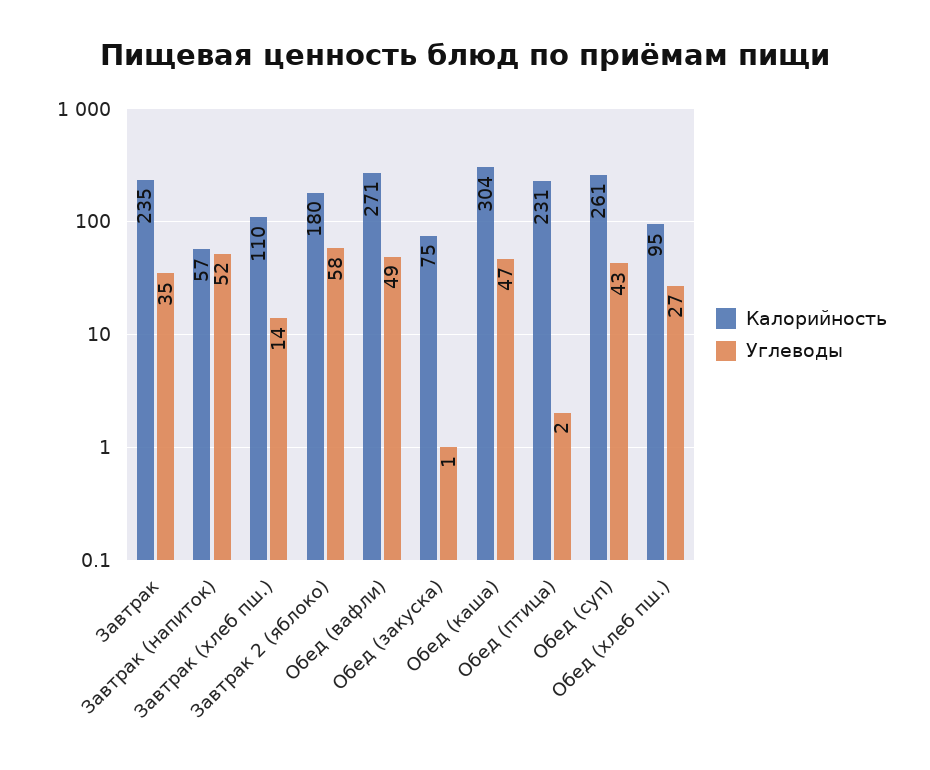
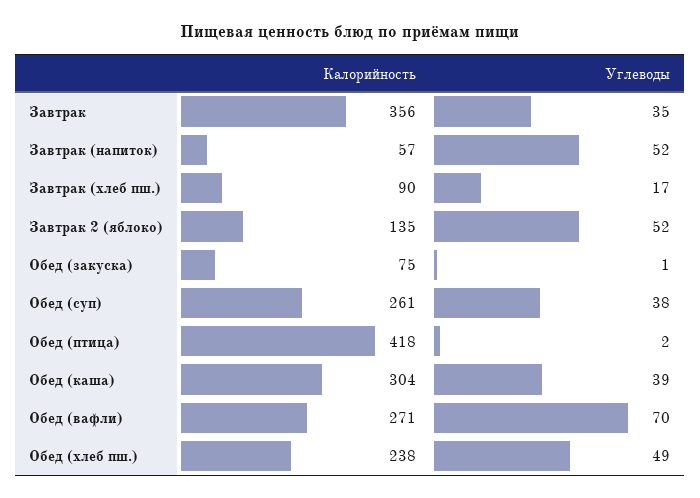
  {
    "Калорийность": {
-     "Завтрак": 235,
+     "Завтрак": 356,
      "Завтрак (напиток)": 57,
-     "Завтрак (хлеб пш.)": 110,
+     "Завтрак (хлеб пш.)": 90,
-     "Завтрак 2 (яблоко)": 180,
+     "Завтрак 2 (яблоко)": 135,
      "Обед (вафли)": 271,
      "Обед (закуска)": 75,
      "Обед (каша)": 304,
-     "Обед (птица)": 231,
+     "Обед (птица)": 418,
      "Обед (суп)": 261,
-     "Обед (хлеб пш.)": 95
+     "Обед (хлеб пш.)": 238
    },
    "Углеводы": {
      "Завтрак": 35,
      "Завтрак (напиток)": 52,
-     "Завтрак (хлеб пш.)": 14,
+     "Завтрак (хлеб пш.)": 17,
-     "Завтрак 2 (яблоко)": 58,
+     "Завтрак 2 (яблоко)": 52,
-     "Обед (вафли)": 49,
+     "Обед (вафли)": 70,
      "Обед (закуска)": 1,
-     "Обед (каша)": 47,
+     "Обед (каша)": 39,
      "Обед (птица)": 2,
-     "Обед (суп)": 43,
+     "Обед (суп)": 38,
-     "Обед (хлеб пш.)": 27
+     "Обед (хлеб пш.)": 49
    }
  }

